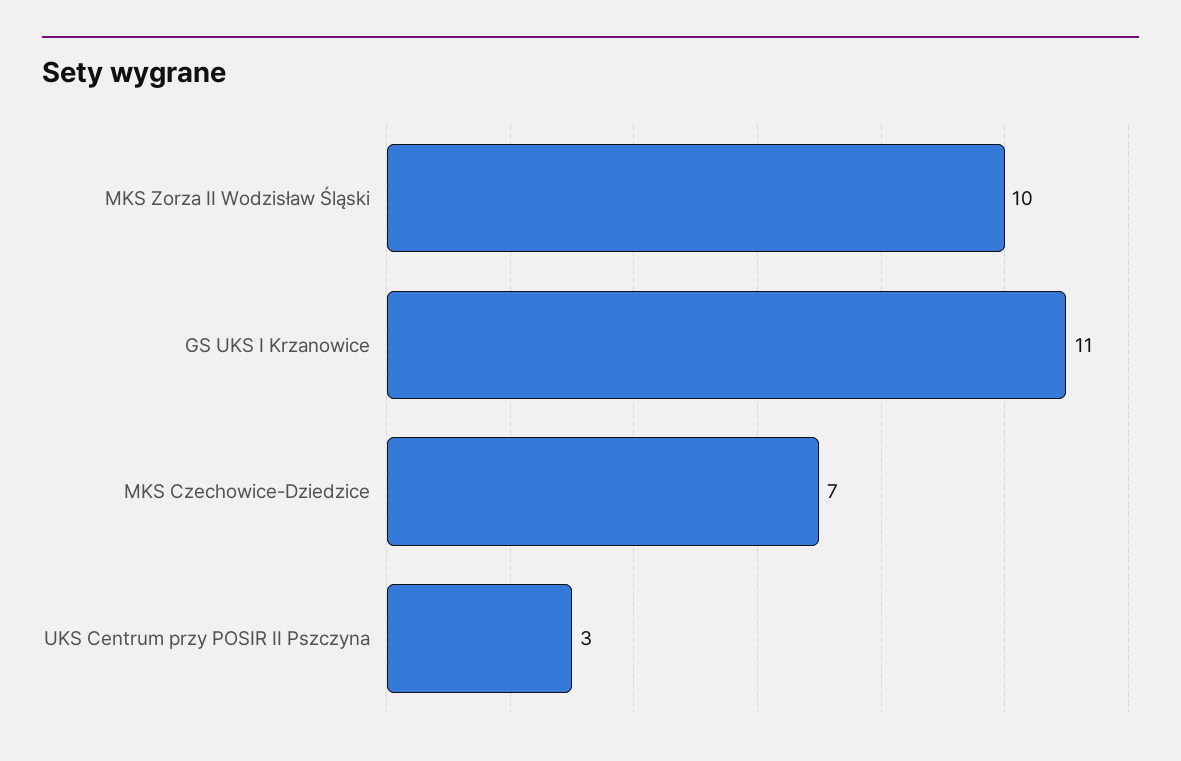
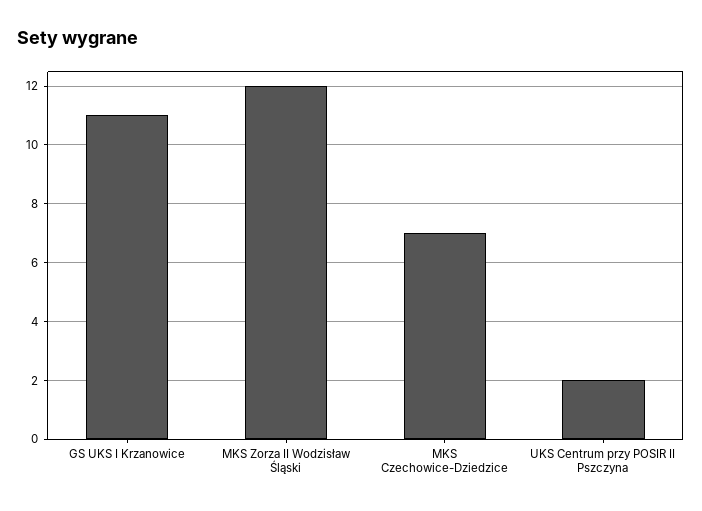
  {
-   "MKS Zorza II Wodzisław Śląski": 10,
+   "MKS Zorza II Wodzisław Śląski": 12,
    "GS UKS I Krzanowice": 11,
    "MKS Czechowice-Dziedzice": 7,
-   "UKS Centrum przy POSIR II Pszczyna": 3
+   "UKS Centrum przy POSIR II Pszczyna": 2
  }

